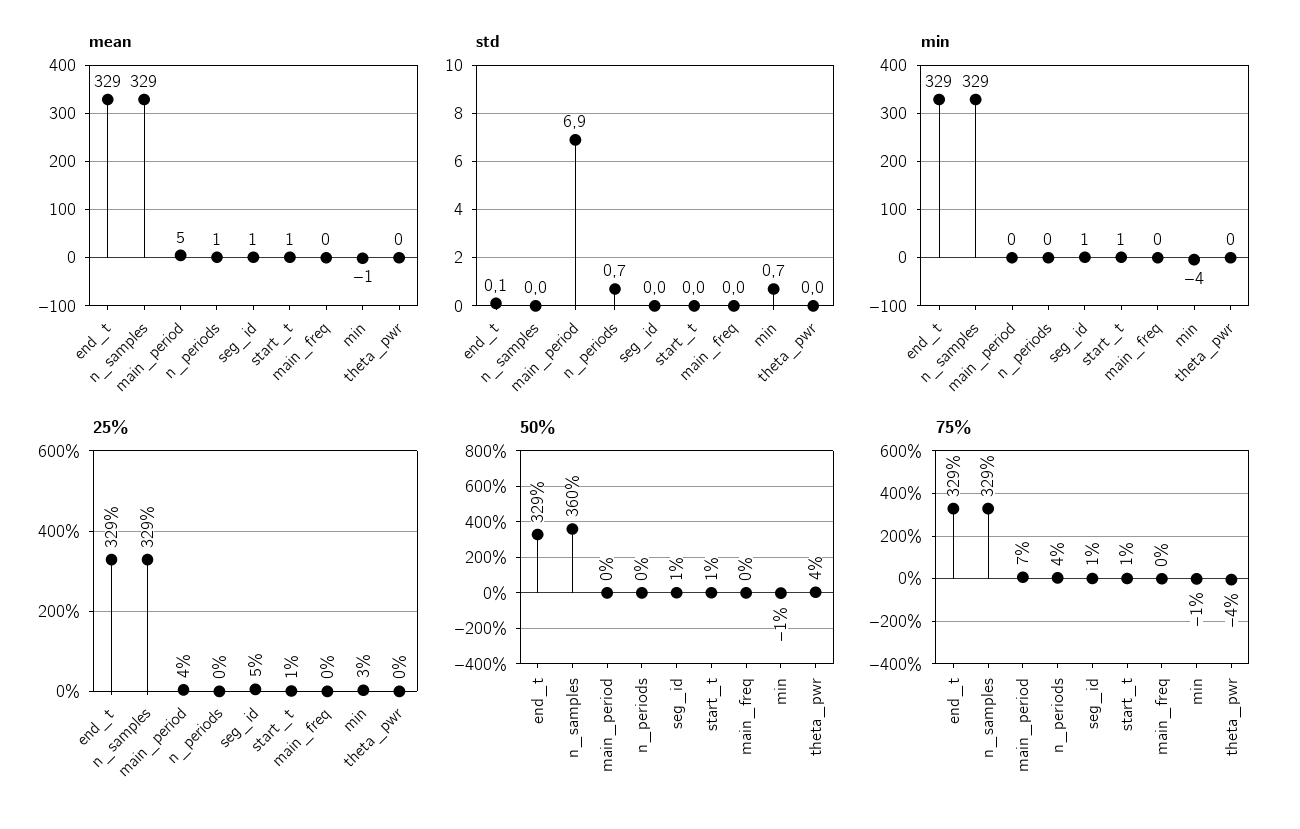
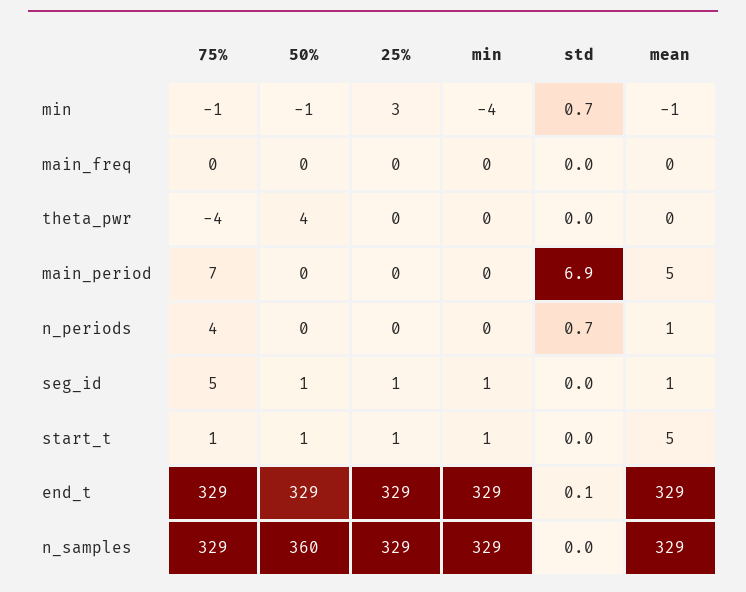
  {
    "mean": {
      "end_t": 329,
      "n_samples": 329,
      "main_period": 5,
      "n_periods": 1,
      "seg_id": 1,
-     "start_t": 1,
+     "start_t": 5,
      "main_freq": 0,
      "min": -1,
      "theta_pwr": 0
    },
    "std": {
      "end_t": 0.1,
      "n_samples": 0,
      "main_period": 6.9,
      "n_periods": 0.7,
      "seg_id": 0,
      "start_t": 0,
      "main_freq": 0,
      "min": 0.7,
      "theta_pwr": 0
    },
    "min": {
      "end_t": 329,
      "n_samples": 329,
      "main_period": 0,
      "n_periods": 0,
      "seg_id": 1,
      "start_t": 1,
      "main_freq": 0,
      "min": -4,
      "theta_pwr": 0
    },
    "25%": {
      "end_t": 329,
      "n_samples": 329,
-     "main_period": 4,
+     "main_period": 0,
      "n_periods": 0,
-     "seg_id": 5,
+     "seg_id": 1,
      "start_t": 1,
      "main_freq": 0,
      "min": 3,
      "theta_pwr": 0
    },
    "50%": {
      "end_t": 329,
      "n_samples": 360,
      "main_period": 0,
      "n_periods": 0,
      "seg_id": 1,
      "start_t": 1,
      "main_freq": 0,
      "min": -1,
      "theta_pwr": 4
    },
    "75%": {
      "end_t": 329,
      "n_samples": 329,
      "main_period": 7,
      "n_periods": 4,
-     "seg_id": 1,
+     "seg_id": 5,
      "start_t": 1,
      "main_freq": 0,
      "min": -1,
      "theta_pwr": -4
    }
  }

